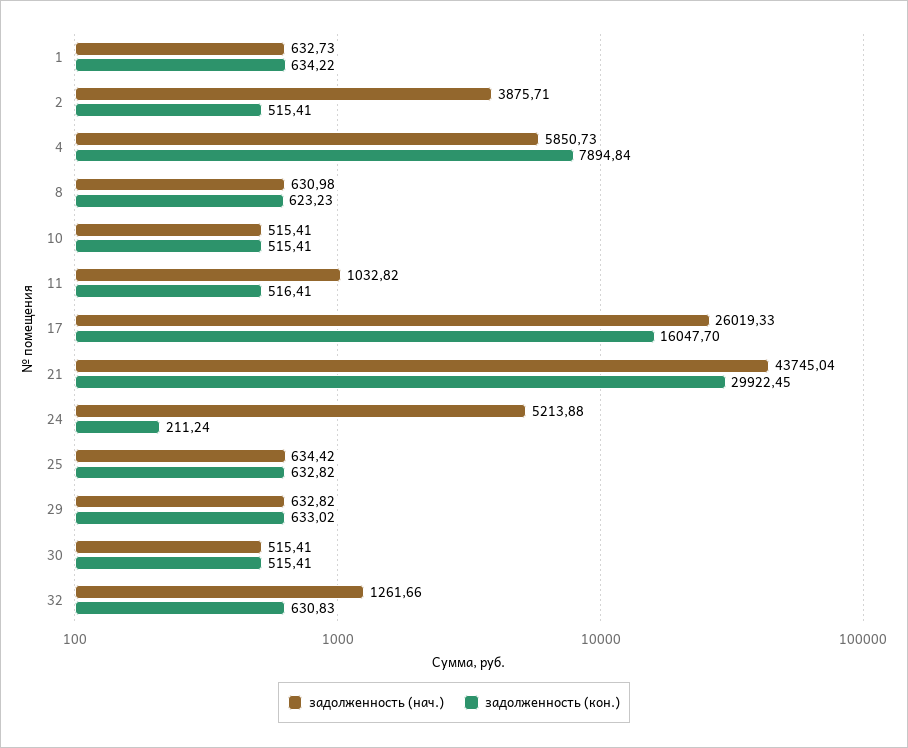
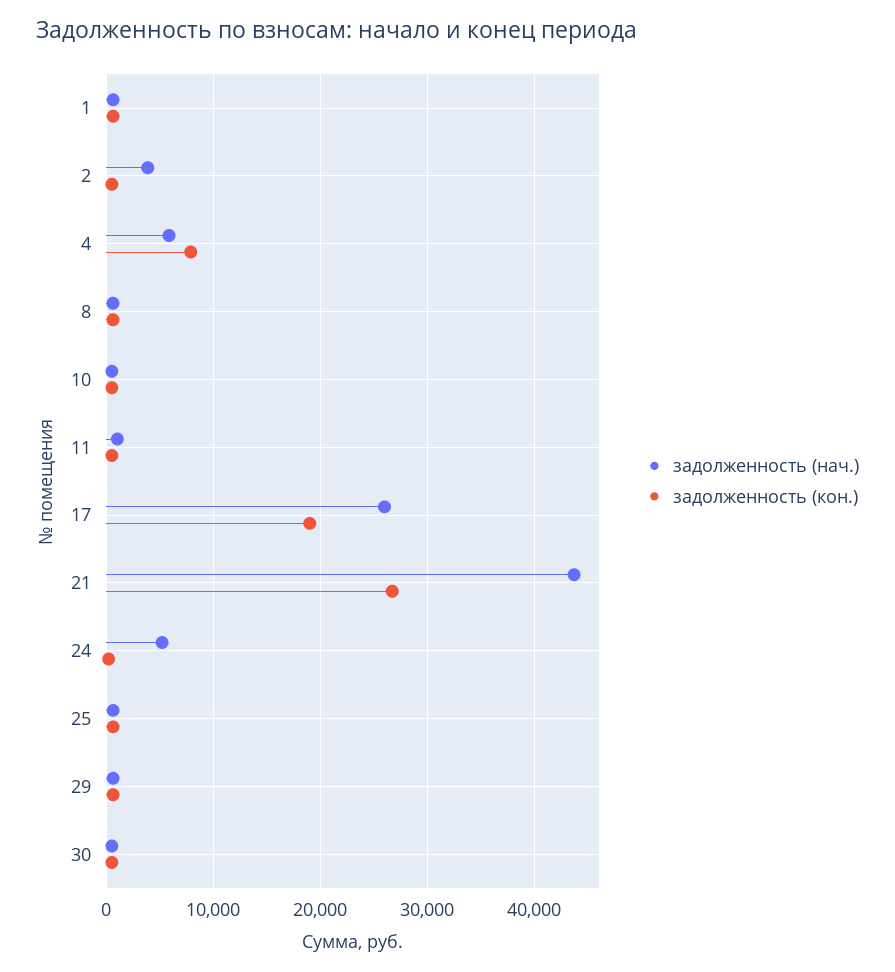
  {
    "задолженность (нач.)": {
      "1": 632.73,
      "2": 3875.71,
      "4": 5850.73,
      "8": 630.98,
      "10": 515.41,
      "11": 1032.82,
      "17": 26019.33,
      "21": 43745.04,
      "24": 5213.88,
      "25": 634.42,
      "29": 632.82,
-     "30": 515.41,
+     "30": 515.41
-     "32": 1261.66
    },
    "задолженность (кон.)": {
      "1": 634.22,
      "2": 515.41,
      "4": 7894.84,
      "8": 623.23,
      "10": 515.41,
      "11": 516.41,
-     "17": 16047.7,
+     "17": 19000,
-     "21": 29922.45,
+     "21": 27000,
      "24": 211.24,
      "25": 632.82,
      "29": 633.02,
-     "30": 515.41,
+     "30": 515.41
-     "32": 630.83
    }
  }

